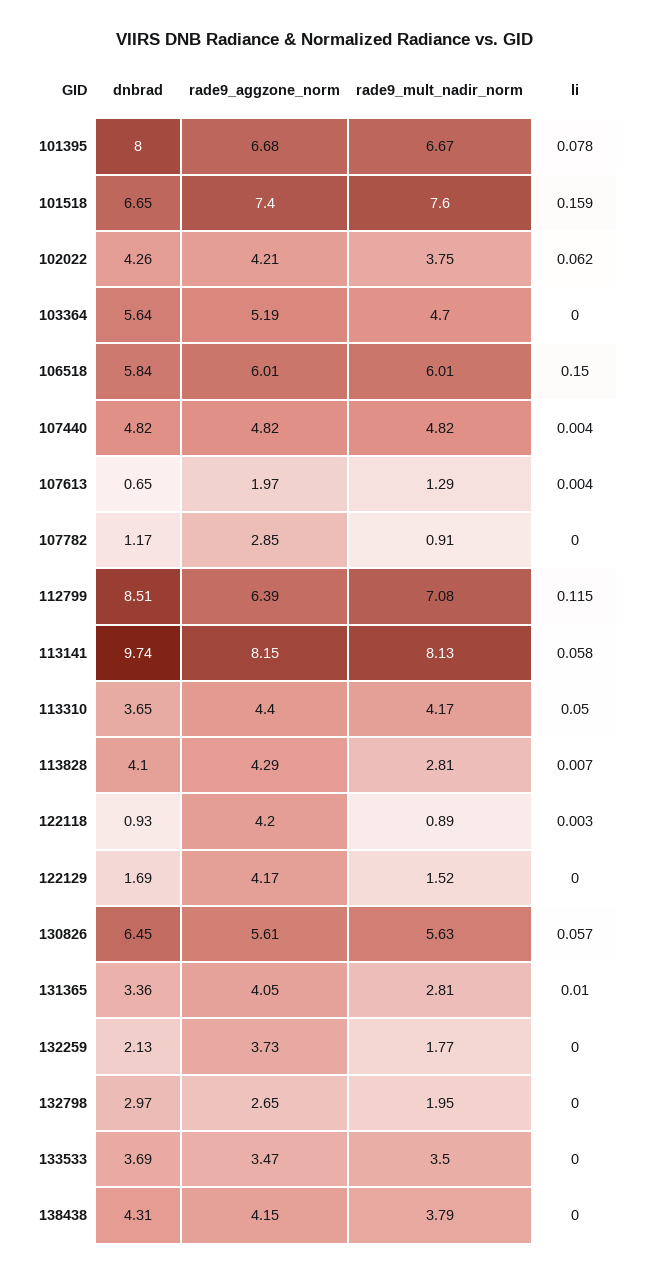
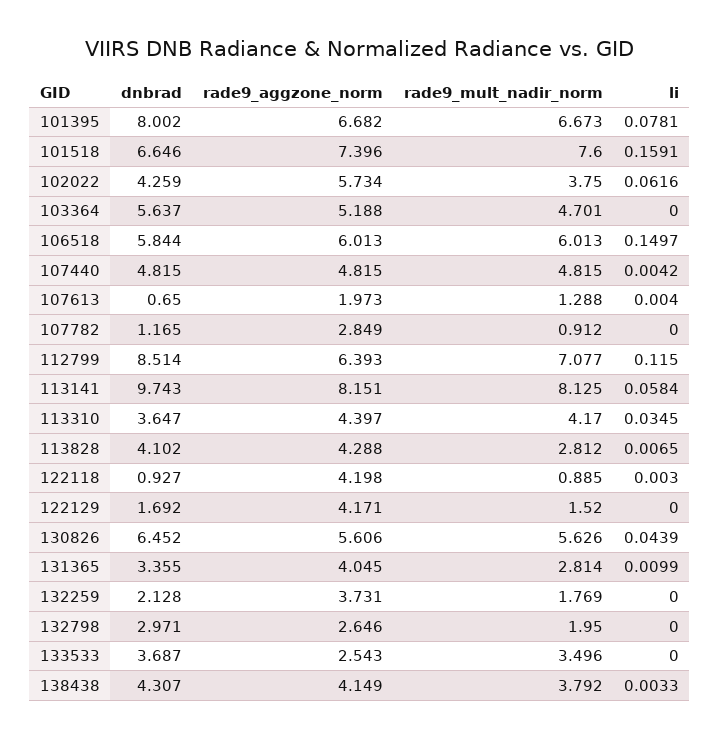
  {
    "dnbrad": {
      "101395": 8.002,
      "101518": 6.646,
      "102022": 4.259,
      "103364": 5.637,
      "106518": 5.844,
      "107440": 4.815,
      "107613": 0.65,
      "107782": 1.165,
      "112799": 8.514,
      "113141": 9.743,
      "113310": 3.647,
      "113828": 4.102,
      "122118": 0.927,
      "122129": 1.692,
      "130826": 6.452,
      "131365": 3.355,
      "132259": 2.128,
      "132798": 2.971,
      "133533": 3.687,
      "138438": 4.307
    },
    "rade9_aggzone_norm": {
      "101395": 6.682,
      "101518": 7.396,
-     "102022": 4.21,
+     "102022": 5.734,
      "103364": 5.188,
      "106518": 6.013,
      "107440": 4.815,
      "107613": 1.973,
      "107782": 2.849,
      "112799": 6.393,
      "113141": 8.151,
      "113310": 4.397,
      "113828": 4.288,
      "122118": 4.198,
      "122129": 4.171,
      "130826": 5.606,
      "131365": 4.045,
      "132259": 3.731,
      "132798": 2.646,
-     "133533": 3.47,
+     "133533": 2.543,
      "138438": 4.149
    },
    "rade9_mult_nadir_norm": {
      "101395": 6.673,
      "101518": 7.6,
      "102022": 3.75,
      "103364": 4.701,
      "106518": 6.013,
      "107440": 4.815,
      "107613": 1.288,
      "107782": 0.912,
      "112799": 7.077,
      "113141": 8.125,
      "113310": 4.17,
      "113828": 2.812,
      "122118": 0.885,
      "122129": 1.52,
      "130826": 5.626,
      "131365": 2.814,
      "132259": 1.769,
      "132798": 1.95,
      "133533": 3.496,
      "138438": 3.792
    },
    "li": {
      "101395": 0.0781,
      "101518": 0.1591,
      "102022": 0.0616,
      "103364": 0,
      "106518": 0.1497,
      "107440": 0.0042,
      "107613": 0.004,
      "107782": 0,
      "112799": 0.115,
      "113141": 0.0584,
-     "113310": 0.05,
+     "113310": 0.0345,
      "113828": 0.0065,
      "122118": 0.003,
      "122129": 0,
-     "130826": 0.057,
+     "130826": 0.0439,
      "131365": 0.0099,
      "132259": 0,
      "132798": 0,
      "133533": 0,
-     "138438": 0
+     "138438": 0.0033
    }
  }

